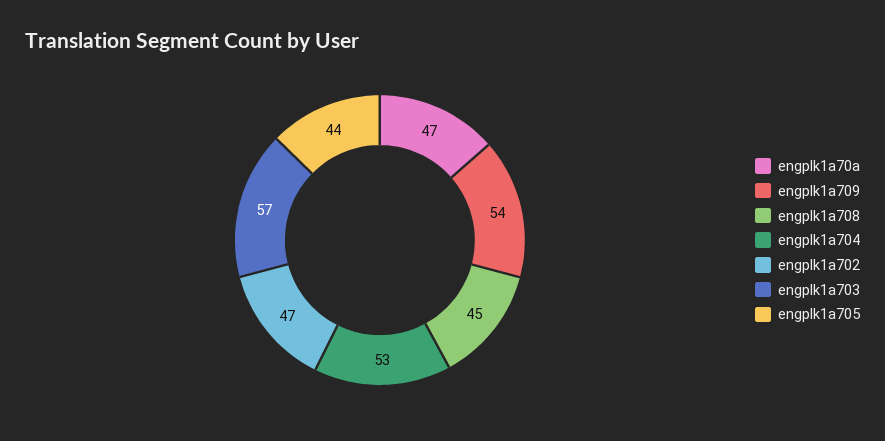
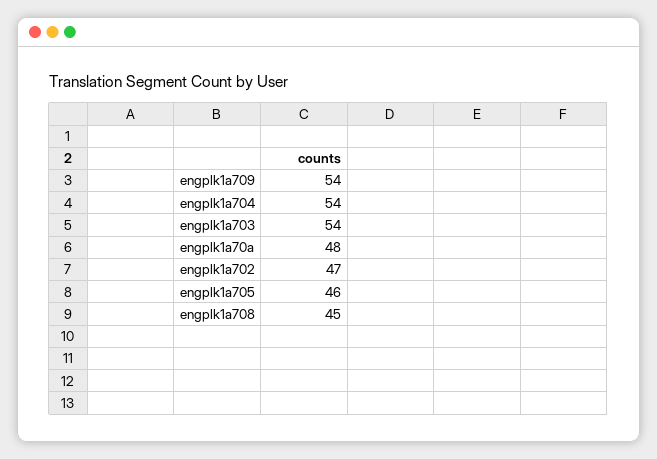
  {
-   "engplk1a70a": 47,
+   "engplk1a70a": 48,
    "engplk1a709": 54,
    "engplk1a708": 45,
-   "engplk1a704": 53,
+   "engplk1a704": 54,
    "engplk1a702": 47,
-   "engplk1a703": 57,
+   "engplk1a703": 54,
-   "engplk1a705": 44
+   "engplk1a705": 46
  }

